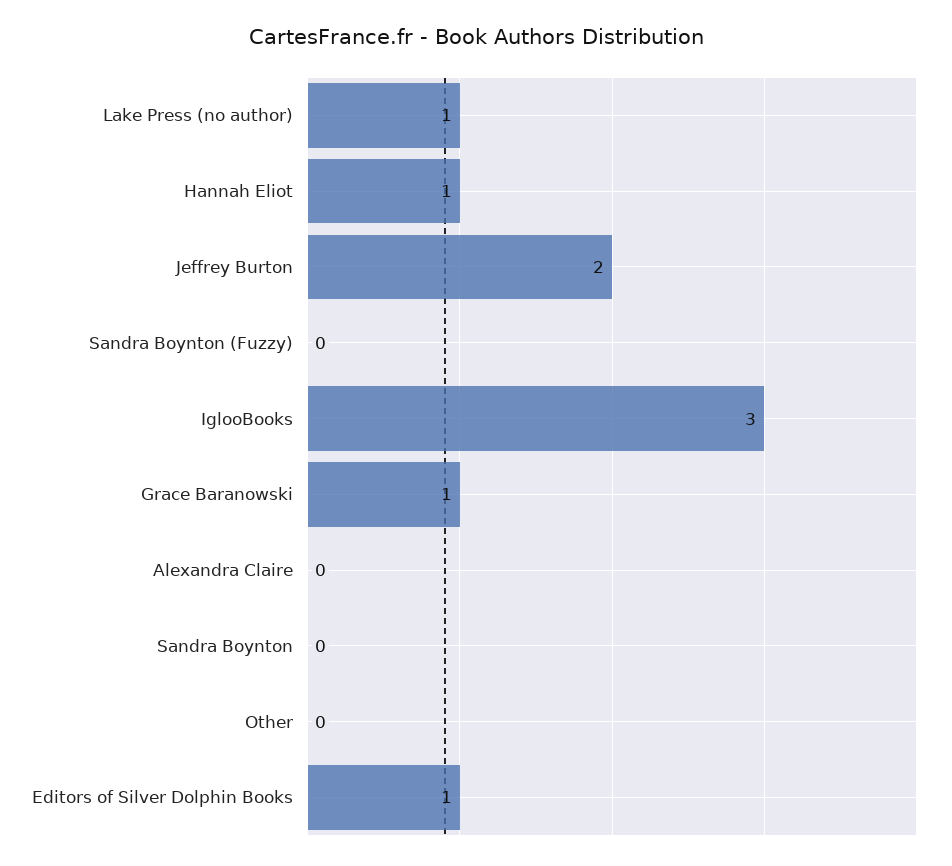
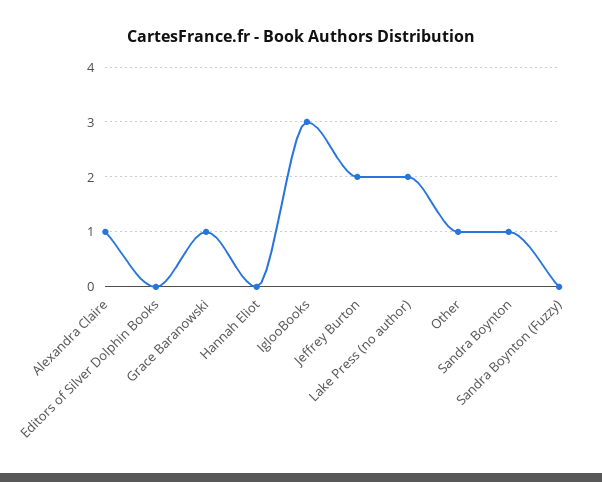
  {
-   "Lake Press (no author)": 1,
+   "Lake Press (no author)": 2,
-   "Hannah Eliot": 1,
+   "Hannah Eliot": 0,
    "Jeffrey Burton": 2,
    "Sandra Boynton (Fuzzy)": 0,
    "IglooBooks": 3,
    "Grace Baranowski": 1,
-   "Alexandra Claire": 0,
+   "Alexandra Claire": 1,
-   "Sandra Boynton": 0,
+   "Sandra Boynton": 1,
-   "Other": 0,
+   "Other": 1,
-   "Editors of Silver Dolphin Books": 1
+   "Editors of Silver Dolphin Books": 0
  }

